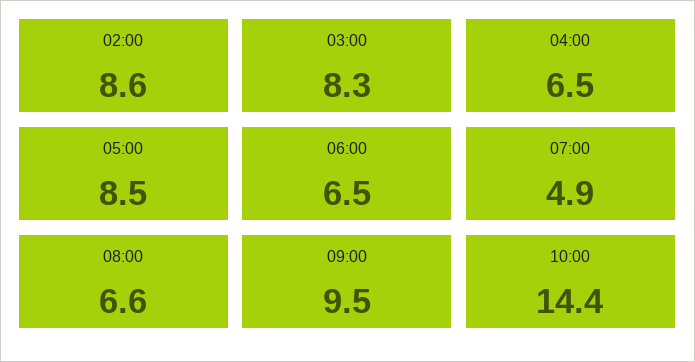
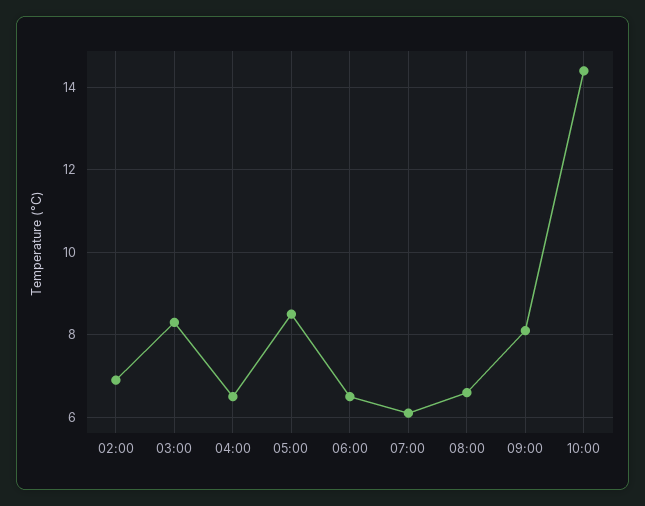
  {
-   "02:00": 8.6,
+   "02:00": 7,
    "03:00": 8.3,
    "04:00": 6.5,
    "05:00": 8.5,
    "06:00": 6.5,
-   "07:00": 4.9,
+   "07:00": 6,
    "08:00": 6.6,
-   "09:00": 9.5,
+   "09:00": 8,
    "10:00": 14.4
  }

